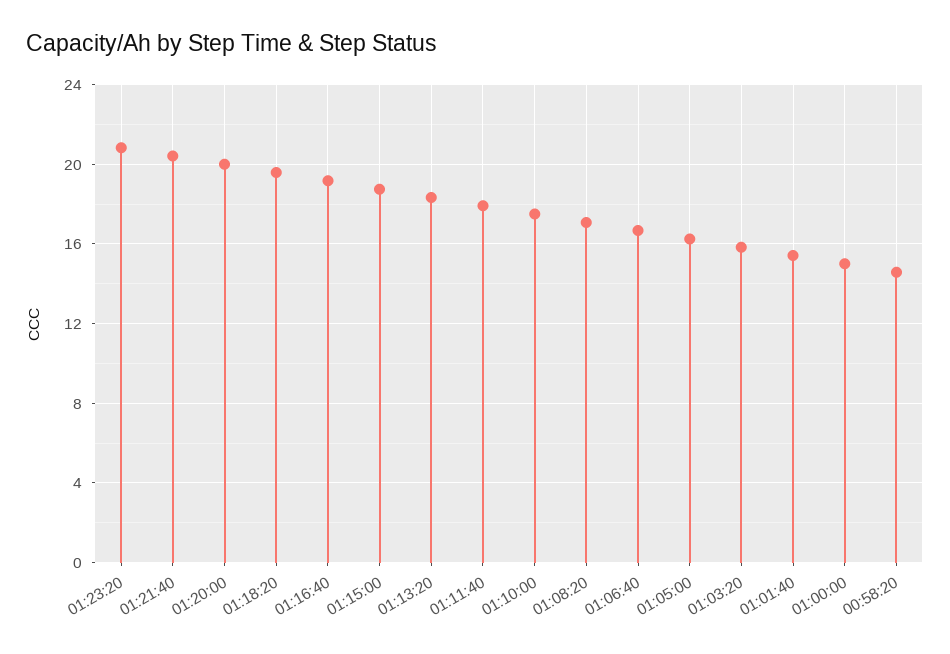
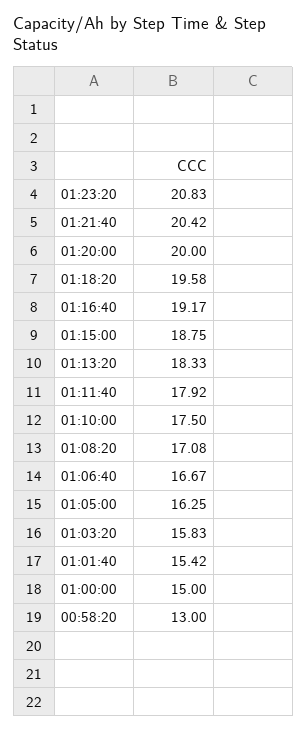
  {
    "01:23:20": 20.83,
    "01:21:40": 20.42,
    "01:20:00": 20,
    "01:18:20": 19.58,
    "01:16:40": 19.17,
    "01:15:00": 18.75,
    "01:13:20": 18.33,
    "01:11:40": 17.92,
    "01:10:00": 17.5,
    "01:08:20": 17.08,
    "01:06:40": 16.67,
    "01:05:00": 16.25,
    "01:03:20": 15.83,
    "01:01:40": 15.42,
    "01:00:00": 15,
-   "00:58:20": 14.5
+   "00:58:20": 13
  }

